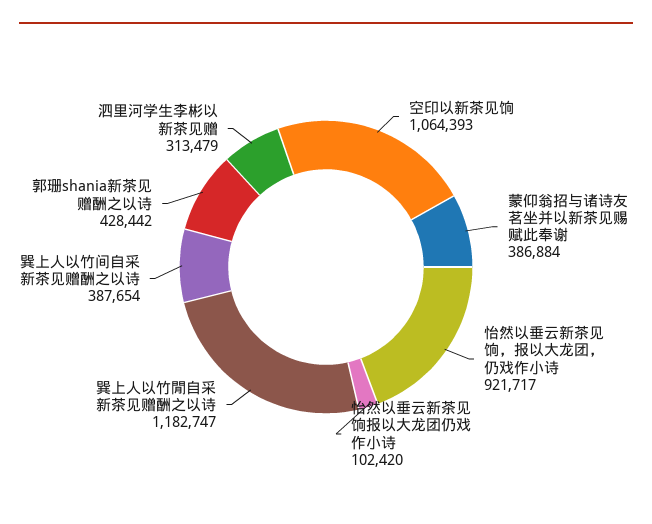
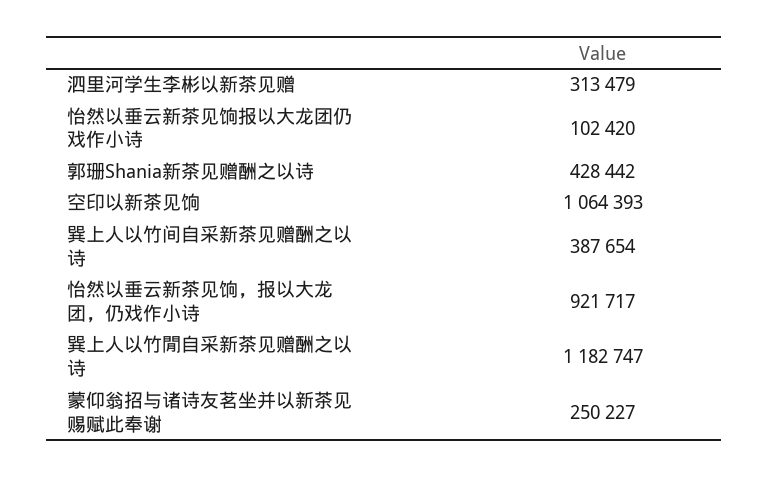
  {
    "空印以新茶见饷": 1064393,
-   "蒙仰翁招与诸诗友茗坐并以新茶见赐赋此奉谢": 386884,
+   "蒙仰翁招与诸诗友茗坐并以新茶见赐赋此奉谢": 250227,
    "怡然以垂云新茶见饷，报以大龙团，仍戏作小诗": 921717,
    "怡然以垂云新茶见饷报以大龙团仍戏作小诗": 102420,
    "巽上人以竹閒自采新茶见赠酬之以诗": 1182747,
    "巽上人以竹间自采新茶见赠酬之以诗": 387654,
    "郭珊shania新茶见赠酬之以诗": 428442,
    "泗里河学生李彬以新茶见赠": 313479
  }

